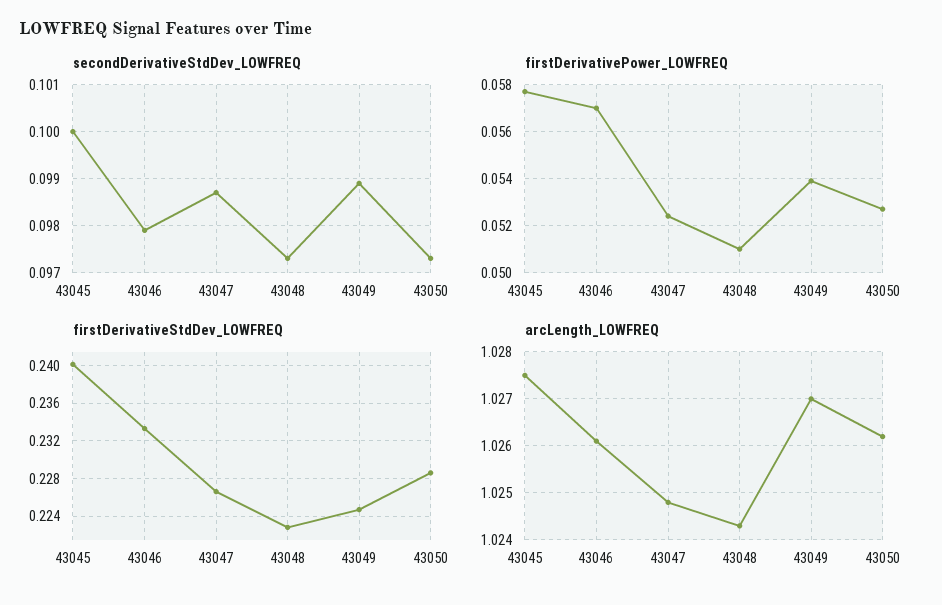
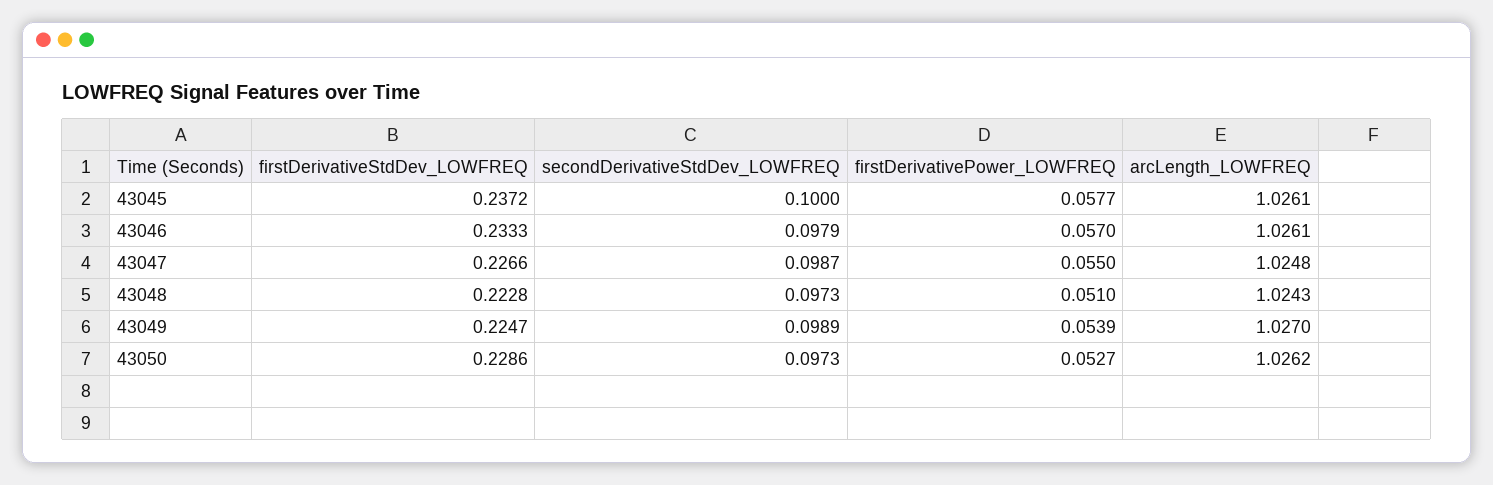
  {
    "secondDerivativeStdDev_LOWFREQ": {
      "43045": 0.1,
      "43046": 0.0979,
      "43047": 0.0987,
      "43048": 0.0973,
      "43049": 0.0989,
      "43050": 0.0973
    },
    "firstDerivativePower_LOWFREQ": {
      "43045": 0.0577,
      "43046": 0.057,
-     "43047": 0.0525,
+     "43047": 0.055,
      "43048": 0.051,
      "43049": 0.0539,
      "43050": 0.0527
    },
    "firstDerivativeStdDev_LOWFREQ": {
-     "43045": 0.24,
+     "43045": 0.2372,
      "43046": 0.2333,
      "43047": 0.2266,
      "43048": 0.2228,
      "43049": 0.2247,
      "43050": 0.2286
    },
    "arcLength_LOWFREQ": {
-     "43045": 1.0275,
+     "43045": 1.0261,
      "43046": 1.0261,
      "43047": 1.0248,
      "43048": 1.0243,
      "43049": 1.027,
      "43050": 1.0262
    }
  }

